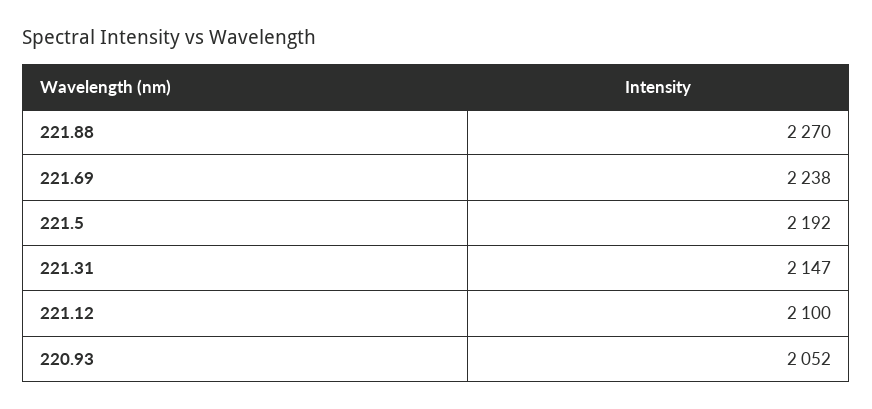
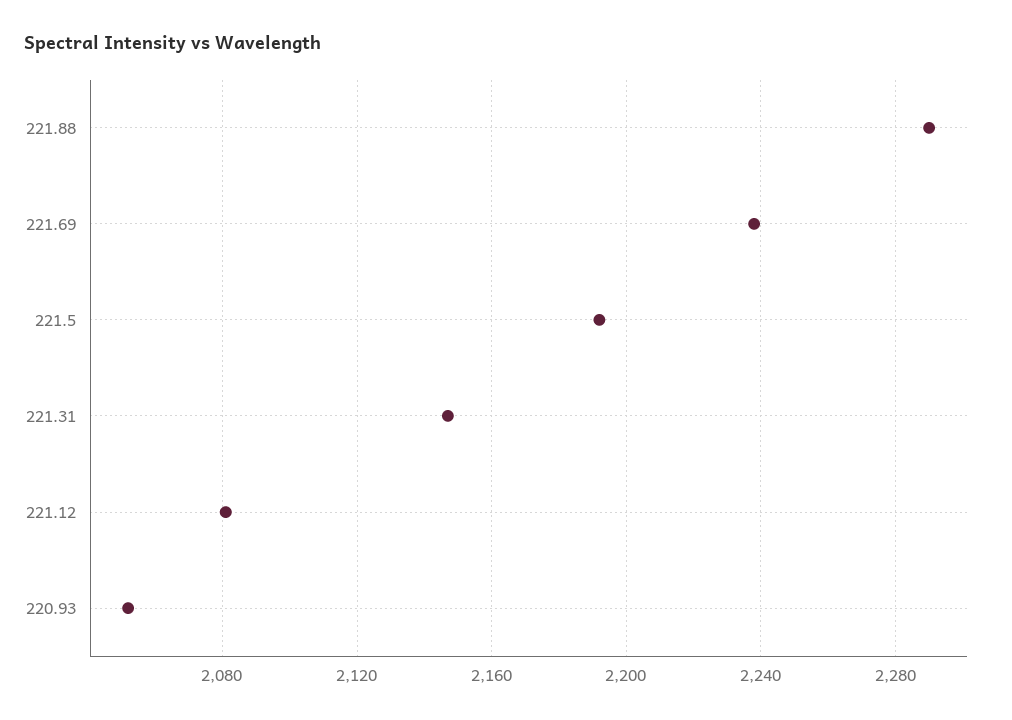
  {
-   "221.88": 2270,
+   "221.88": 2290,
    "221.69": 2238,
    "221.5": 2192,
    "221.31": 2147,
-   "221.12": 2100,
+   "221.12": 2080,
    "220.93": 2052
  }

